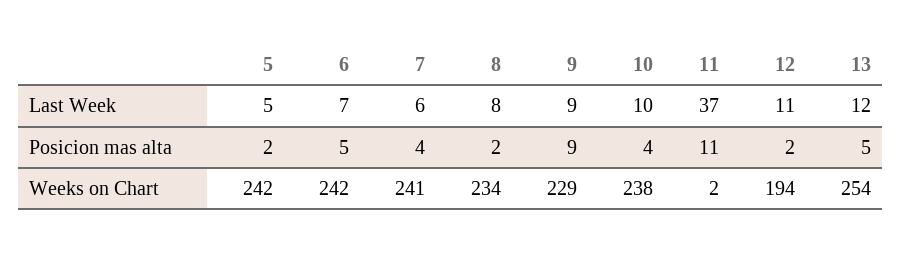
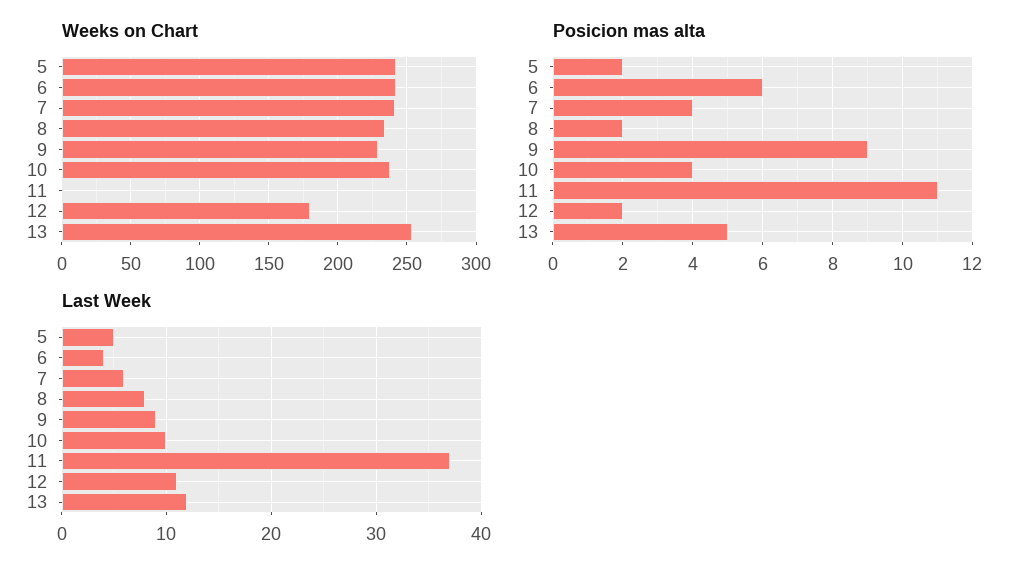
  {
    "Last Week": {
      "5": 5,
-     "6": 7,
+     "6": 4,
      "7": 6,
      "8": 8,
      "9": 9,
      "10": 10,
      "11": 37,
      "12": 11,
      "13": 12
    },
    "Posicion mas alta": {
      "5": 2,
-     "6": 5,
+     "6": 6,
      "7": 4,
      "8": 2,
      "9": 9,
      "10": 4,
      "11": 11,
      "12": 2,
      "13": 5
    },
    "Weeks on Chart": {
      "5": 242,
      "6": 242,
      "7": 241,
      "8": 234,
      "9": 229,
      "10": 238,
      "11": 2,
-     "12": 194,
+     "12": 180,
      "13": 254
    }
  }

